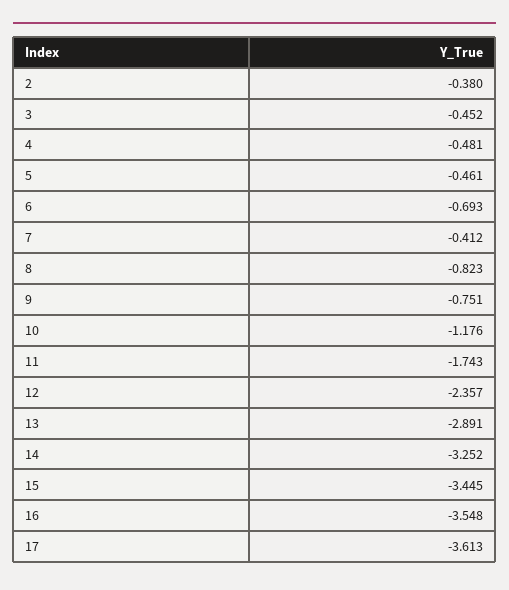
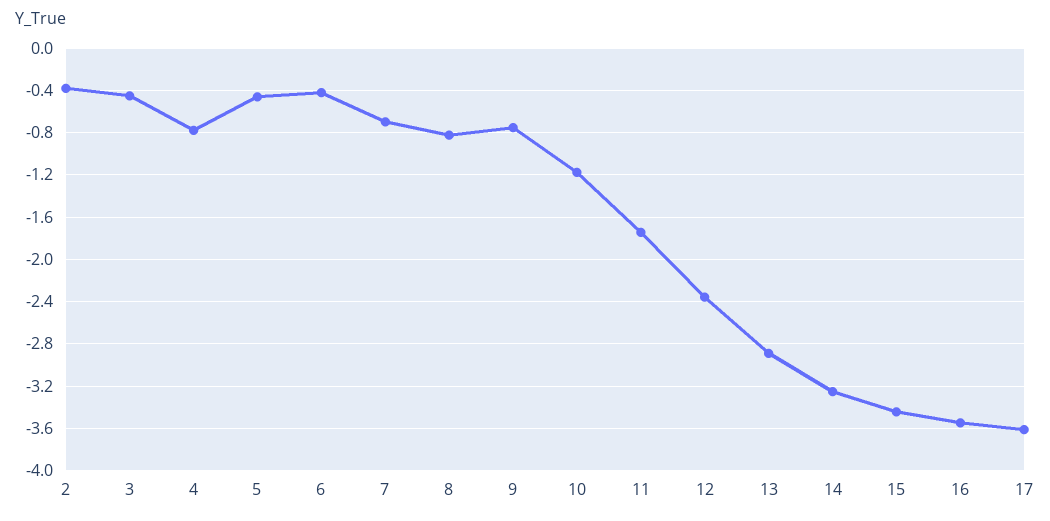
  {
    "2": -0.38,
    "3": -0.452,
-   "4": -0.481,
+   "4": -0.8,
    "5": -0.461,
-   "6": -0.693,
+   "6": -0.4,
-   "7": -0.412,
+   "7": -0.7,
    "8": -0.823,
    "9": -0.751,
    "10": -1.176,
    "11": -1.743,
    "12": -2.357,
    "13": -2.891,
    "14": -3.252,
    "15": -3.445,
    "16": -3.548,
    "17": -3.613
  }

